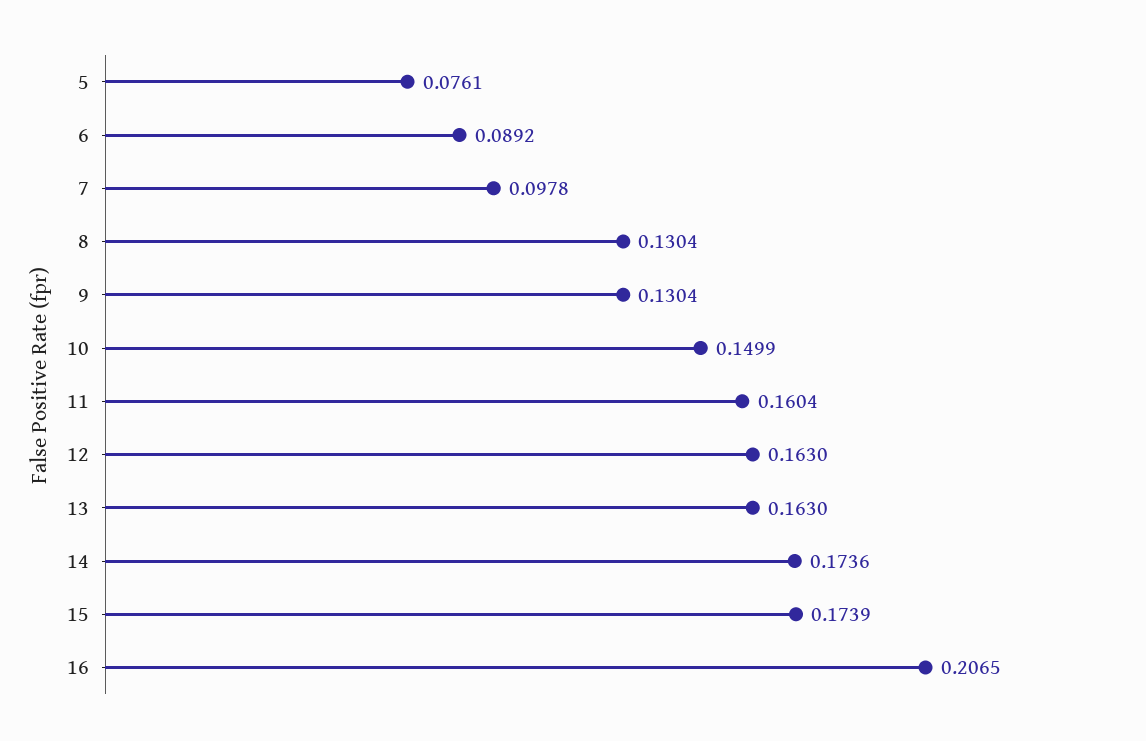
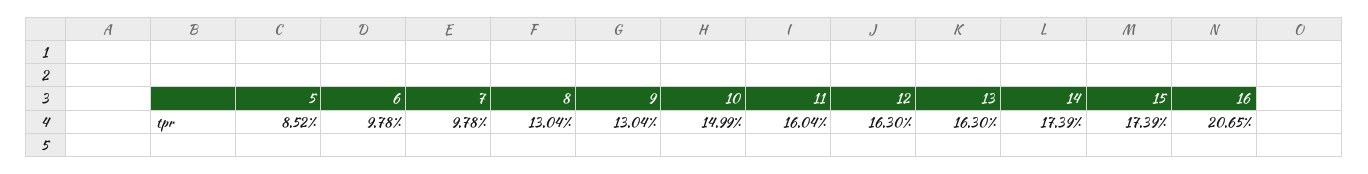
  {
-   "5": 0.0761,
+   "5": 0.0852,
-   "6": 0.0892,
+   "6": 0.0978,
    "7": 0.0978,
    "8": 0.1304,
    "9": 0.1304,
    "10": 0.1499,
    "11": 0.1604,
    "12": 0.163,
    "13": 0.163,
-   "14": 0.1736,
+   "14": 0.1739,
    "15": 0.1739,
    "16": 0.2065
  }

